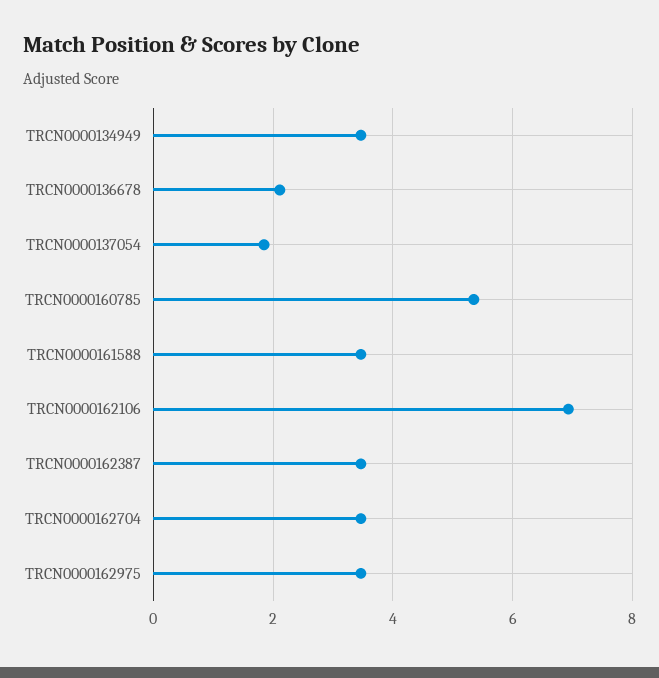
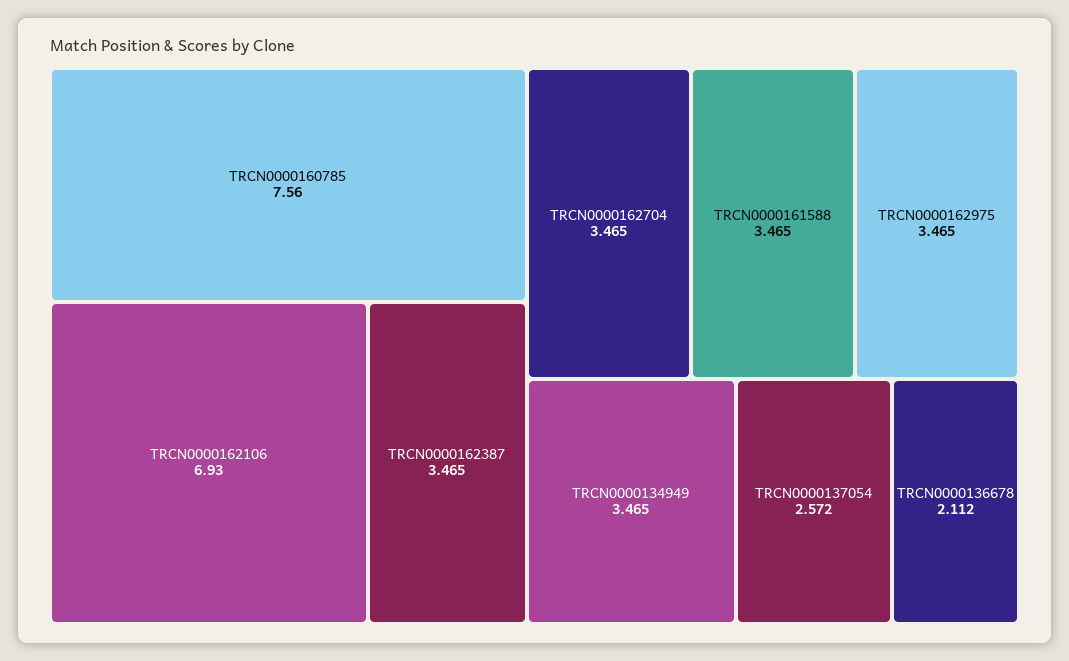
  {
    "TRCN0000134949": 3.465,
    "TRCN0000136678": 2.112,
-   "TRCN0000137054": 1.8,
+   "TRCN0000137054": 2.572,
-   "TRCN0000160785": 5.4,
+   "TRCN0000160785": 7.56,
    "TRCN0000161588": 3.465,
    "TRCN0000162106": 6.93,
    "TRCN0000162387": 3.465,
    "TRCN0000162704": 3.465,
    "TRCN0000162975": 3.465
  }

